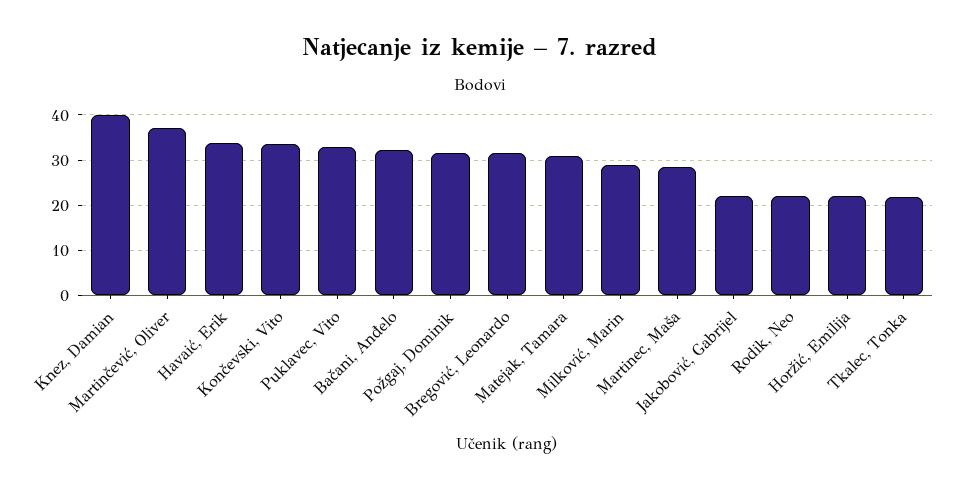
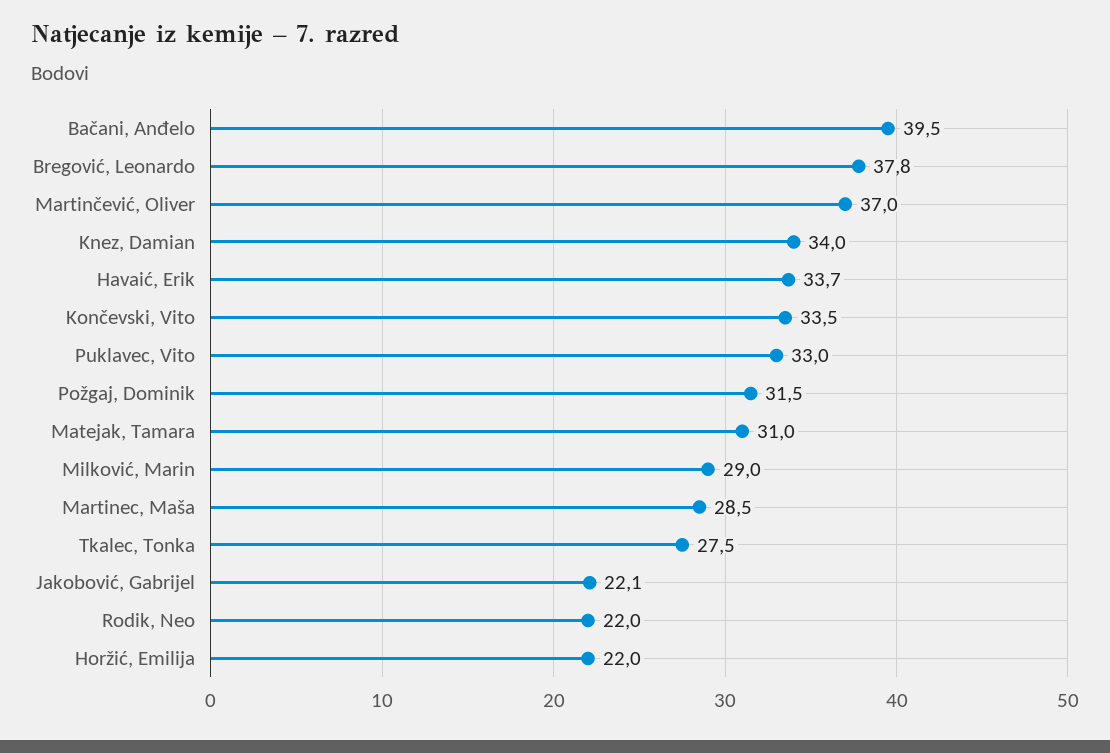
  {
-   "Knez, Damian": 40,
+   "Knez, Damian": 34,
    "Martinčević, Oliver": 37,
    "Havaić, Erik": 33.7,
    "Končevski, Vito": 33.5,
    "Puklavec, Vito": 33,
-   "Bačani, Anđelo": 32,
+   "Bačani, Anđelo": 39.5,
    "Požgaj, Dominik": 31.5,
-   "Bregović, Leonardo": 32,
+   "Bregović, Leonardo": 37.8,
    "Matejak, Tamara": 31,
    "Milković, Marin": 29,
    "Martinec, Maša": 28.5,
    "Jakobović, Gabrijel": 22.1,
    "Rodik, Neo": 22,
    "Horžić, Emilija": 22,
-   "Tkalec, Tonka": 22
+   "Tkalec, Tonka": 27.5
  }

